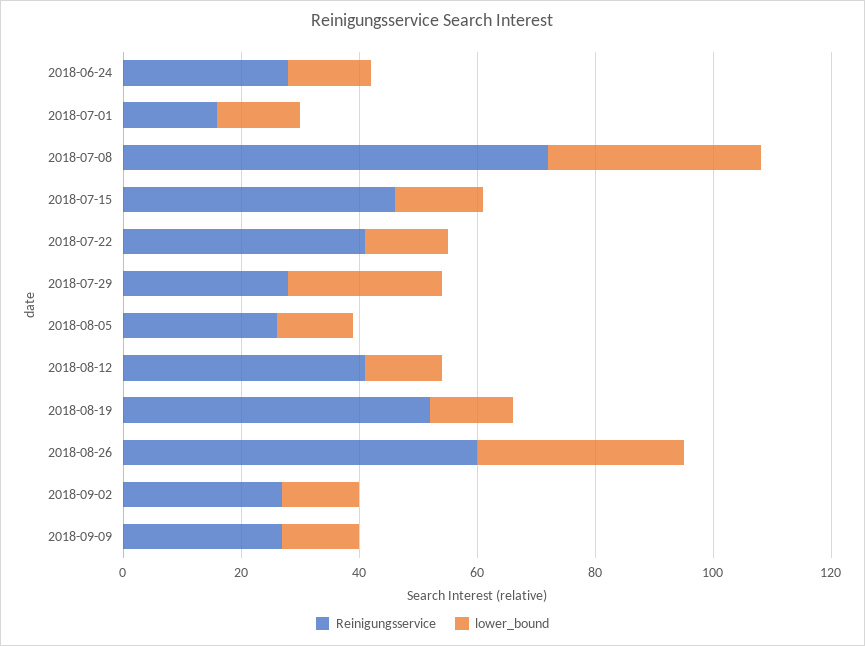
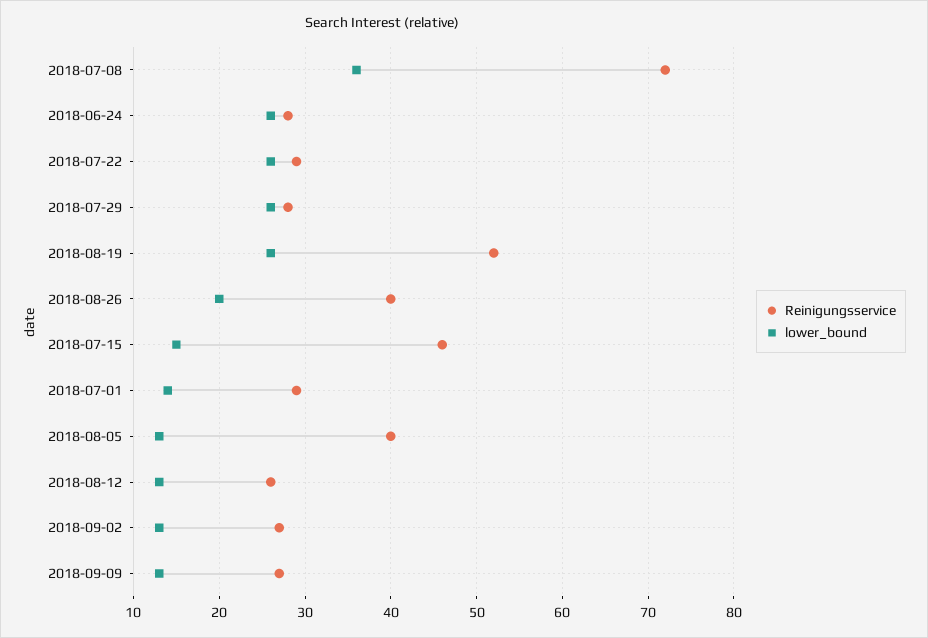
  {
    "Reinigungsservice": {
      "2018-06-24": 28,
-     "2018-07-01": 15,
+     "2018-07-01": 29,
      "2018-07-08": 72,
      "2018-07-15": 46,
-     "2018-07-22": 40,
+     "2018-07-22": 29,
      "2018-07-29": 28,
-     "2018-08-05": 25,
+     "2018-08-05": 40,
-     "2018-08-12": 40,
+     "2018-08-12": 26,
      "2018-08-19": 52,
-     "2018-08-26": 60,
+     "2018-08-26": 40,
      "2018-09-02": 27,
      "2018-09-09": 27
    },
    "lower_bound": {
-     "2018-06-24": 15,
+     "2018-06-24": 26,
      "2018-07-01": 14,
      "2018-07-08": 36,
      "2018-07-15": 15,
-     "2018-07-22": 15,
+     "2018-07-22": 26,
      "2018-07-29": 26,
      "2018-08-05": 13,
      "2018-08-12": 13,
-     "2018-08-19": 15,
+     "2018-08-19": 26,
-     "2018-08-26": 35,
+     "2018-08-26": 20,
      "2018-09-02": 13,
      "2018-09-09": 13
    }
  }

